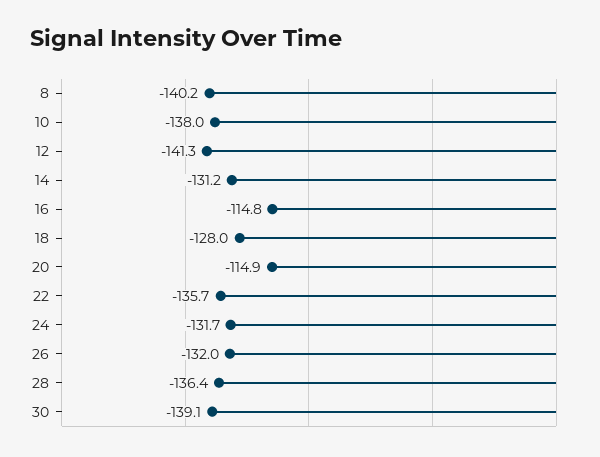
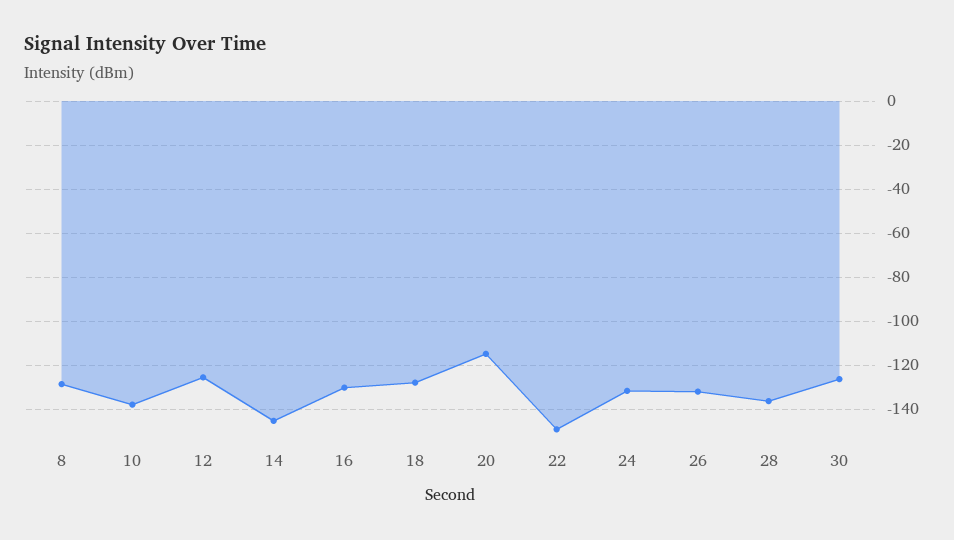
  {
-   "8": -140.2,
+   "8": -130,
    "10": -138,
-   "12": -141.3,
+   "12": -125,
-   "14": -131.2,
+   "14": -145,
-   "16": -114.8,
+   "16": -130,
    "18": -128,
    "20": -114.9,
-   "22": -135.7,
+   "22": -150,
    "24": -131.7,
    "26": -132,
    "28": -136.4,
-   "30": -139.1
+   "30": -125
  }

